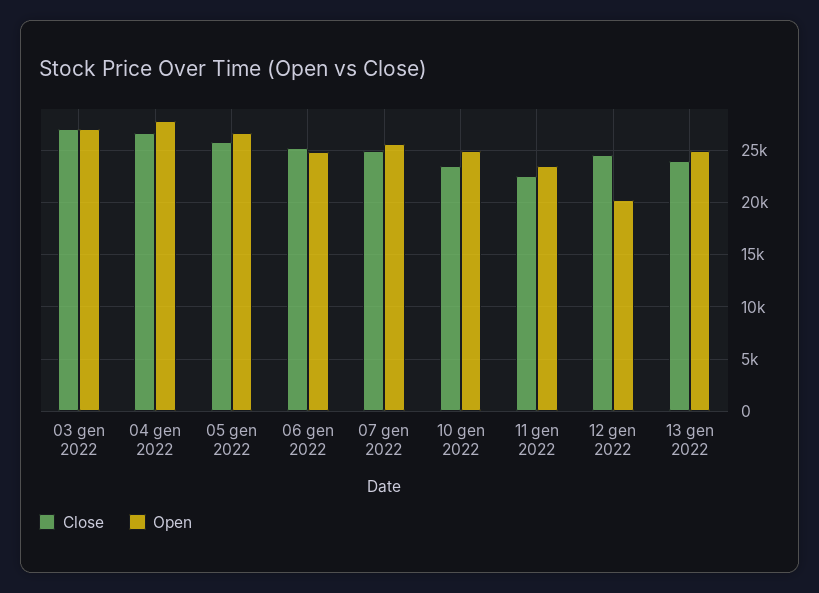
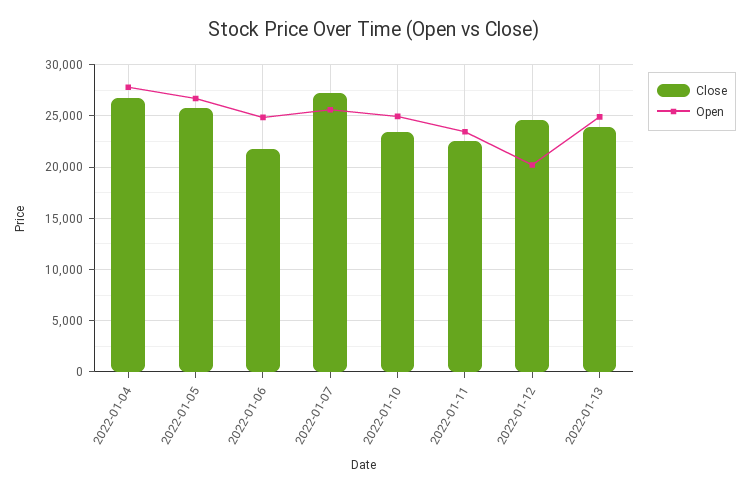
  {
    "Close": {
-     "03 gen 2022": 27000,
      "04 gen 2022": 27000,
      "05 gen 2022": 26000,
-     "06 gen 2022": 25000,
+     "06 gen 2022": 22000,
-     "07 gen 2022": 25000,
+     "07 gen 2022": 27000,
      "10 gen 2022": 23000,
      "11 gen 2022": 23000,
      "12 gen 2022": 25000,
      "13 gen 2022": 24000
    },
    "Open": {
-     "03 gen 2022": 27000,
      "04 gen 2022": 28000,
      "05 gen 2022": 27000,
      "06 gen 2022": 25000,
      "07 gen 2022": 26000,
      "10 gen 2022": 25000,
      "11 gen 2022": 23000,
      "12 gen 2022": 20000,
      "13 gen 2022": 25000
    }
  }

